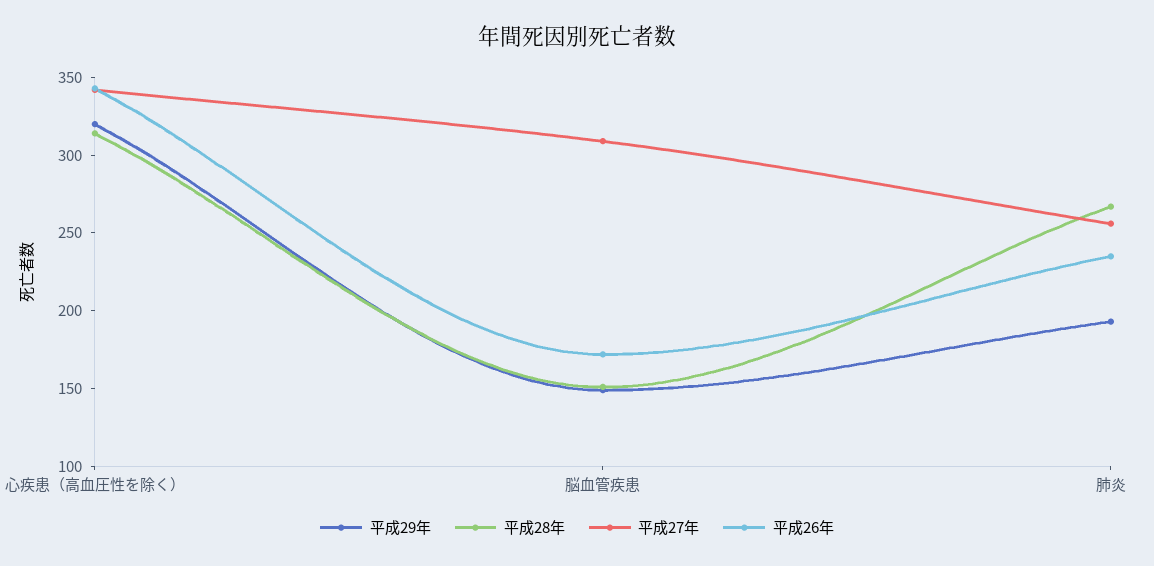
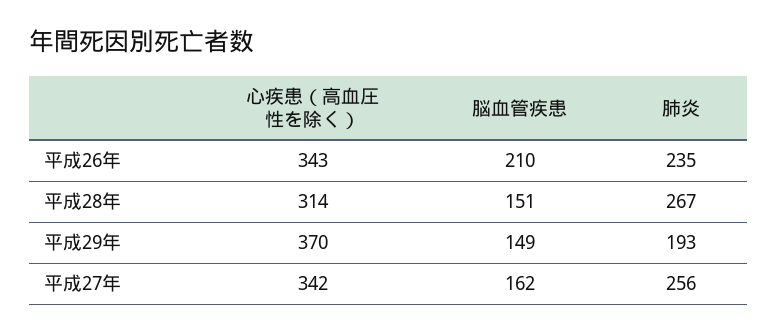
  {
    "平成29年": {
-     "心疾患（高血圧性を除く）": 320,
+     "心疾患（高血圧性を除く）": 370,
      "脳血管疾患": 149,
      "肺炎": 193
    },
    "平成28年": {
      "心疾患（高血圧性を除く）": 314,
      "脳血管疾患": 151,
      "肺炎": 267
    },
    "平成27年": {
      "心疾患（高血圧性を除く）": 342,
-     "脳血管疾患": 310,
+     "脳血管疾患": 162,
      "肺炎": 256
    },
    "平成26年": {
      "心疾患（高血圧性を除く）": 343,
-     "脳血管疾患": 170,
+     "脳血管疾患": 210,
      "肺炎": 235
    }
  }

